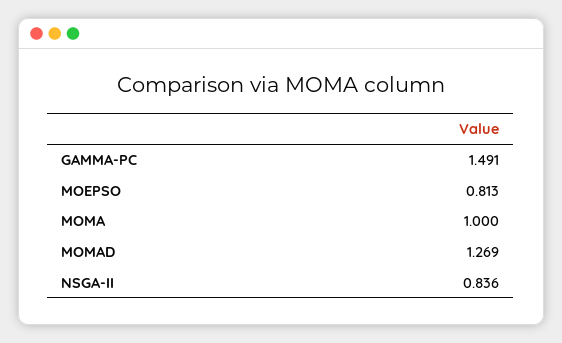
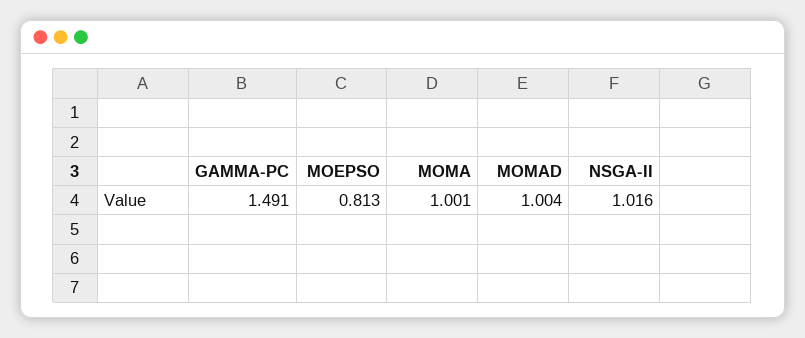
  {
    "GAMMA-PC": 1.491,
    "MOEPSO": 0.813,
-   "MOMA": 1,
+   "MOMA": 1.001,
-   "MOMAD": 1.269,
+   "MOMAD": 1.004,
-   "NSGA-II": 0.836
+   "NSGA-II": 1.016
  }

